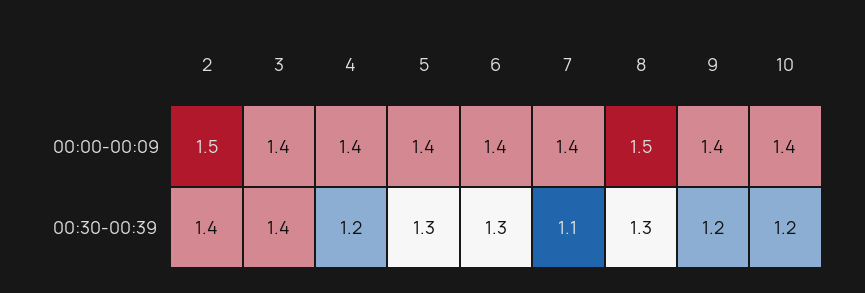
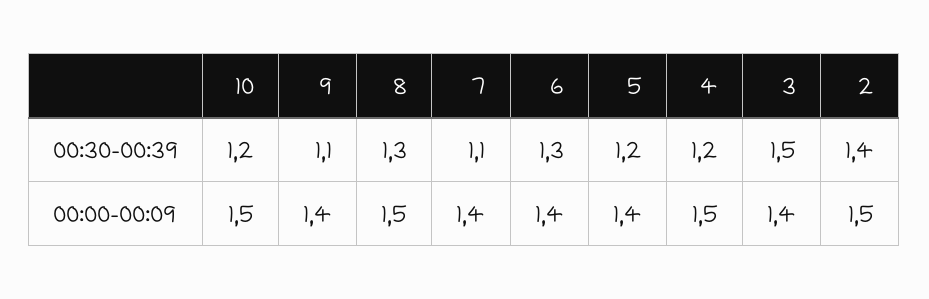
  {
    "2": {
      "00:00-00:09": 1.5,
      "00:30-00:39": 1.4
    },
    "3": {
      "00:00-00:09": 1.4,
-     "00:30-00:39": 1.4
+     "00:30-00:39": 1.5
    },
    "4": {
-     "00:00-00:09": 1.4,
+     "00:00-00:09": 1.5,
      "00:30-00:39": 1.2
    },
    "5": {
      "00:00-00:09": 1.4,
-     "00:30-00:39": 1.3
+     "00:30-00:39": 1.2
    },
    "6": {
      "00:00-00:09": 1.4,
      "00:30-00:39": 1.3
    },
    "7": {
      "00:00-00:09": 1.4,
      "00:30-00:39": 1.1
    },
    "8": {
      "00:00-00:09": 1.5,
      "00:30-00:39": 1.3
    },
    "9": {
      "00:00-00:09": 1.4,
-     "00:30-00:39": 1.2
+     "00:30-00:39": 1.1
    },
    "10": {
-     "00:00-00:09": 1.4,
+     "00:00-00:09": 1.5,
      "00:30-00:39": 1.2
    }
  }

